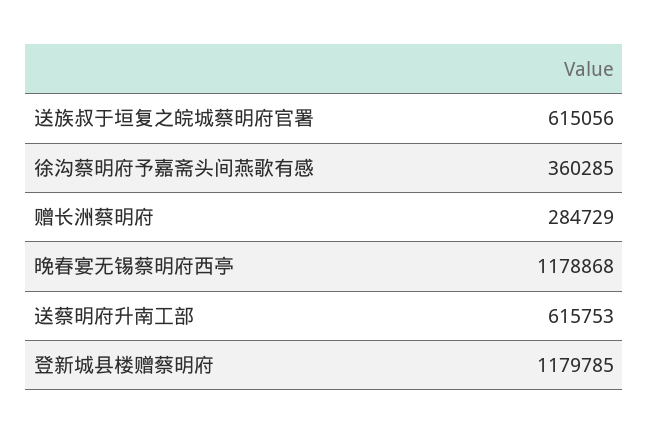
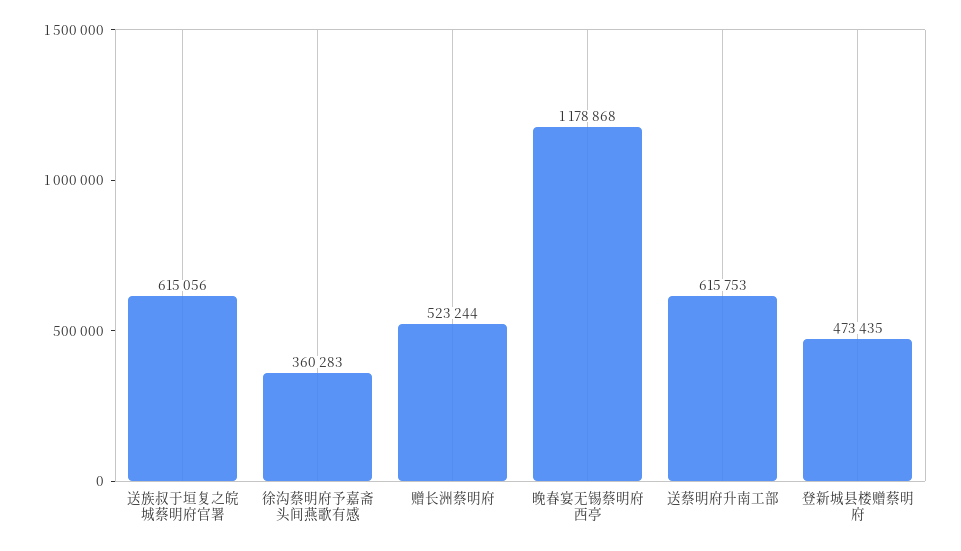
  {
    "送族叔于垣复之皖城蔡明府官署": 615056,
-   "徐沟蔡明府予嘉斋头间燕歌有感": 360285,
+   "徐沟蔡明府予嘉斋头间燕歌有感": 360283,
-   "赠长洲蔡明府": 284729,
+   "赠长洲蔡明府": 523244,
    "晚春宴无锡蔡明府西亭": 1178868,
    "送蔡明府升南工部": 615753,
-   "登新城县楼赠蔡明府": 1179785
+   "登新城县楼赠蔡明府": 473435
  }

